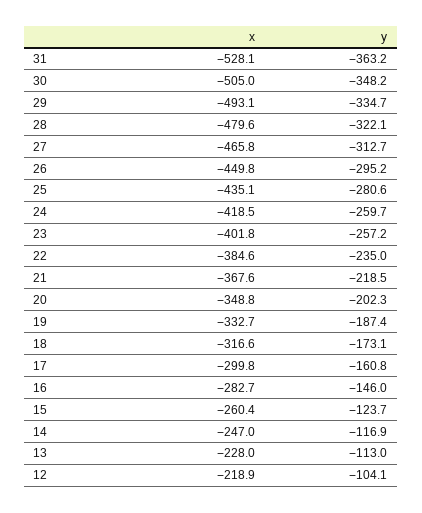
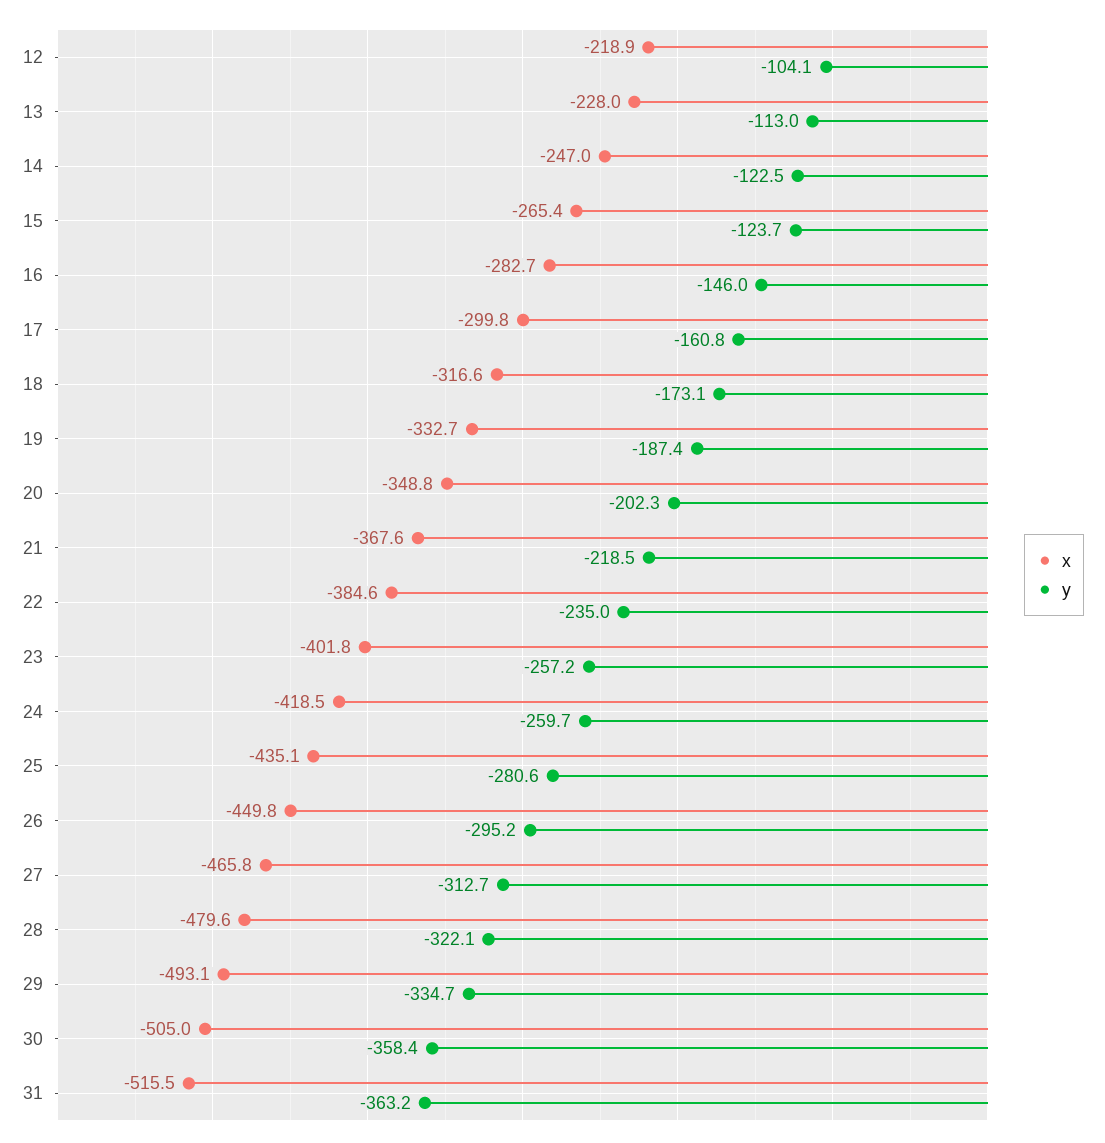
  {
    "x": {
-     "31": -528.1,
+     "31": -515.5,
      "30": -505,
      "29": -493.1,
      "28": -479.6,
      "27": -465.8,
      "26": -449.8,
      "25": -435.1,
      "24": -418.5,
      "23": -401.8,
      "22": -384.6,
      "21": -367.6,
      "20": -348.8,
      "19": -332.7,
      "18": -316.6,
      "17": -299.8,
      "16": -282.7,
-     "15": -260.4,
+     "15": -265.4,
      "14": -247,
      "13": -228,
      "12": -218.9
    },
    "y": {
      "31": -363.2,
-     "30": -348.2,
+     "30": -358.4,
      "29": -334.7,
      "28": -322.1,
      "27": -312.7,
      "26": -295.2,
      "25": -280.6,
      "24": -259.7,
      "23": -257.2,
      "22": -235,
      "21": -218.5,
      "20": -202.3,
      "19": -187.4,
      "18": -173.1,
      "17": -160.8,
      "16": -146,
      "15": -123.7,
-     "14": -116.9,
+     "14": -122.5,
      "13": -113,
      "12": -104.1
    }
  }

